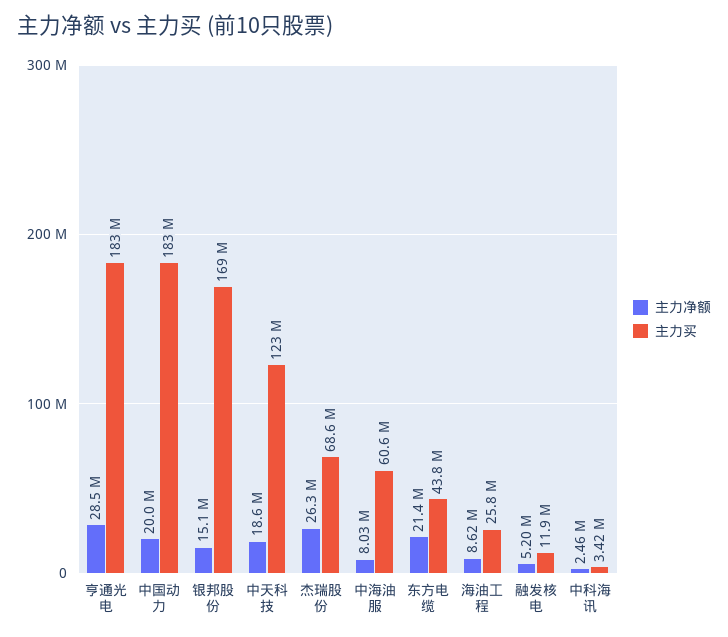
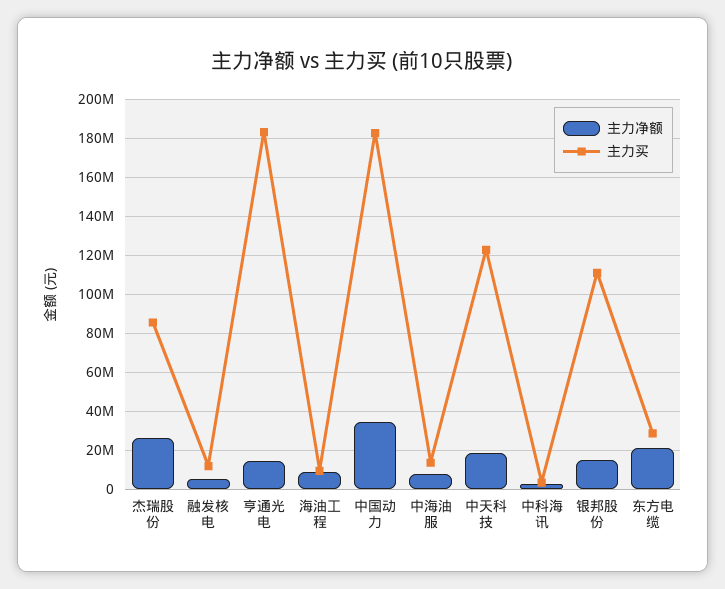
  {
    "主力净额": {
-     "亨通光电": 28500000,
+     "亨通光电": 15000000,
-     "中国动力": 20000000,
+     "中国动力": 35000000,
      "银邦股份": 15100000,
      "中天科技": 18600000,
      "杰瑞股份": 26300000,
      "中海油服": 8030000,
      "东方电缆": 21400000,
      "海油工程": 8620000,
      "融发核电": 5200000,
      "中科海讯": 2460000
    },
    "主力买": {
      "亨通光电": 183000000,
      "中国动力": 183000000,
-     "银邦股份": 169000000,
+     "银邦股份": 110000000,
      "中天科技": 123000000,
-     "杰瑞股份": 68600000,
+     "杰瑞股份": 85000000,
-     "中海油服": 60600000,
+     "中海油服": 15000000,
-     "东方电缆": 43800000,
+     "东方电缆": 30000000,
-     "海油工程": 25800000,
+     "海油工程": 10000000,
      "融发核电": 11900000,
      "中科海讯": 3420000
    }
  }

